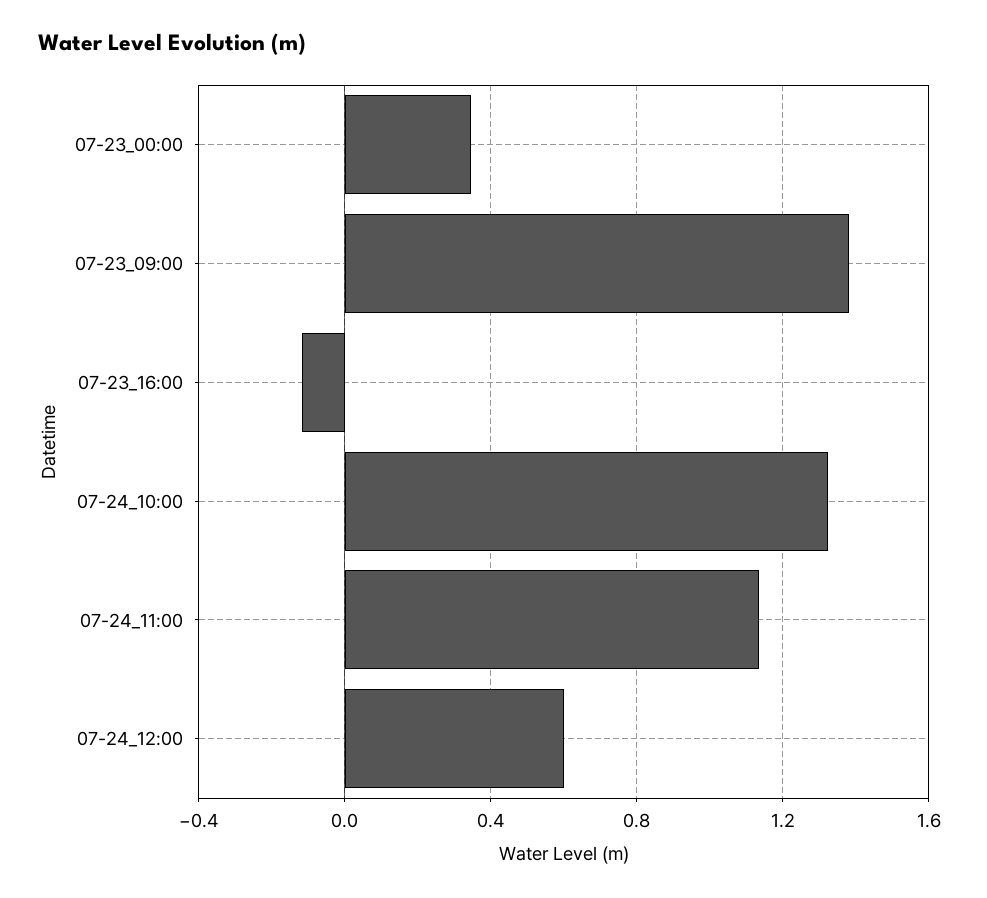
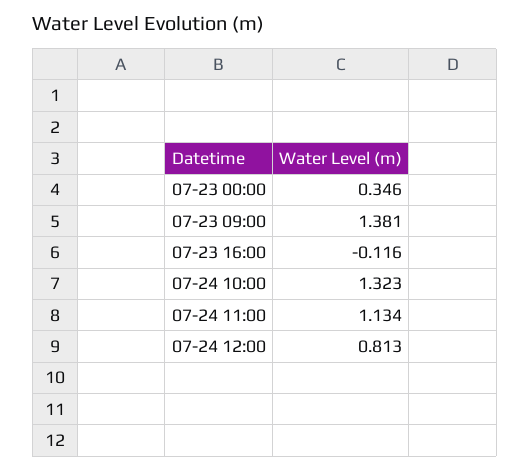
  {
    "07-23_00:00": 0.346,
    "07-23_09:00": 1.381,
    "07-23_16:00": -0.116,
    "07-24_10:00": 1.323,
    "07-24_11:00": 1.134,
-   "07-24_12:00": 0.6
+   "07-24_12:00": 0.813
  }

